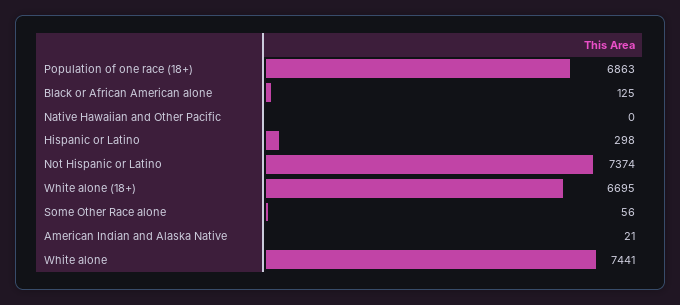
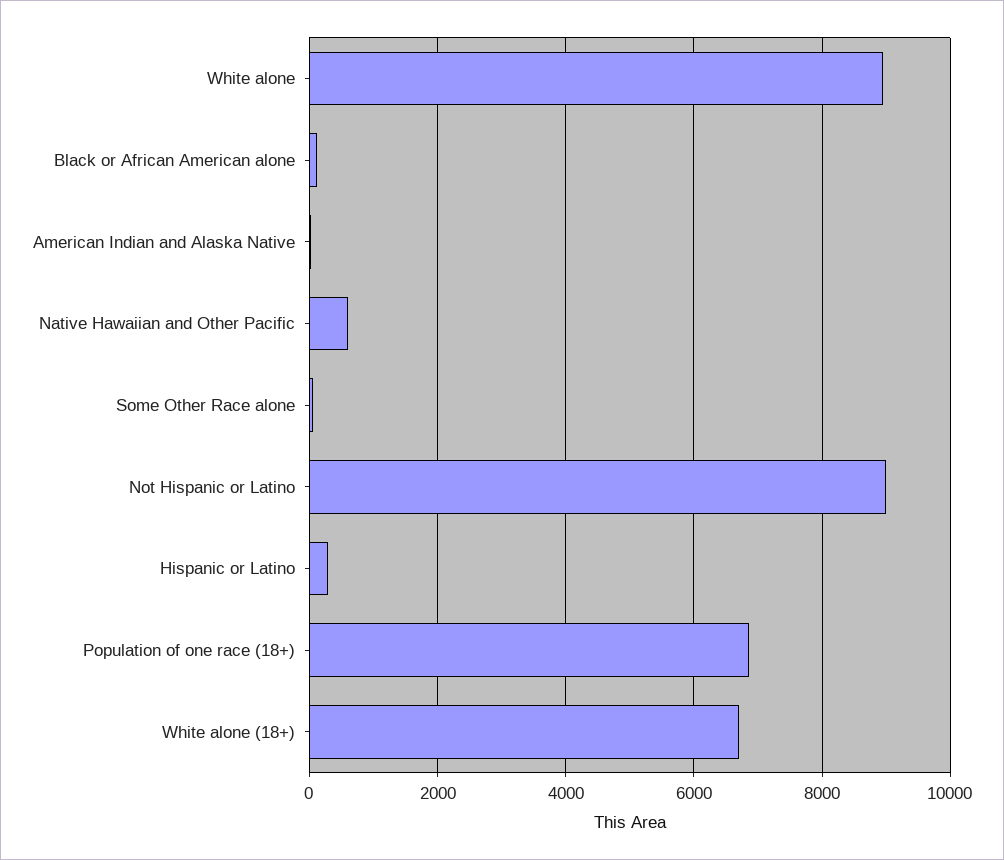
  {
    "Population of one race (18+)": 6863,
    "Black or African American alone": 125,
-   "Native Hawaiian and Other Pacific": 0,
+   "Native Hawaiian and Other Pacific": 600,
    "Hispanic or Latino": 298,
-   "Not Hispanic or Latino": 7374,
+   "Not Hispanic or Latino": 9000,
    "White alone (18+)": 6695,
    "Some Other Race alone": 56,
    "American Indian and Alaska Native": 21,
-   "White alone": 7441
+   "White alone": 9000
  }

